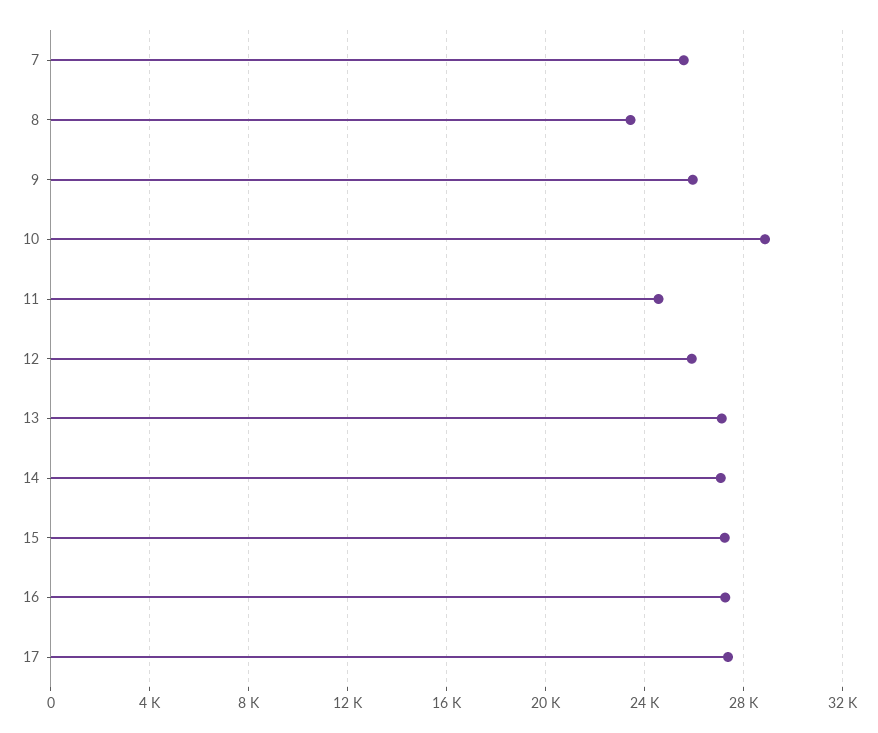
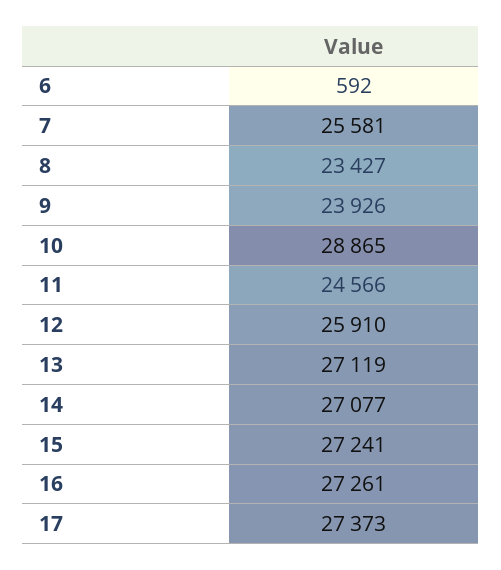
  {
    "7": 25581,
    "8": 23427,
-   "9": 26000,
+   "9": 23926,
    "10": 28865,
    "11": 24566,
    "12": 25910,
    "13": 27119,
    "14": 27077,
    "15": 27241,
    "16": 27261,
-   "17": 27373
+   "17": 27373,
+   "6": 592
  }

